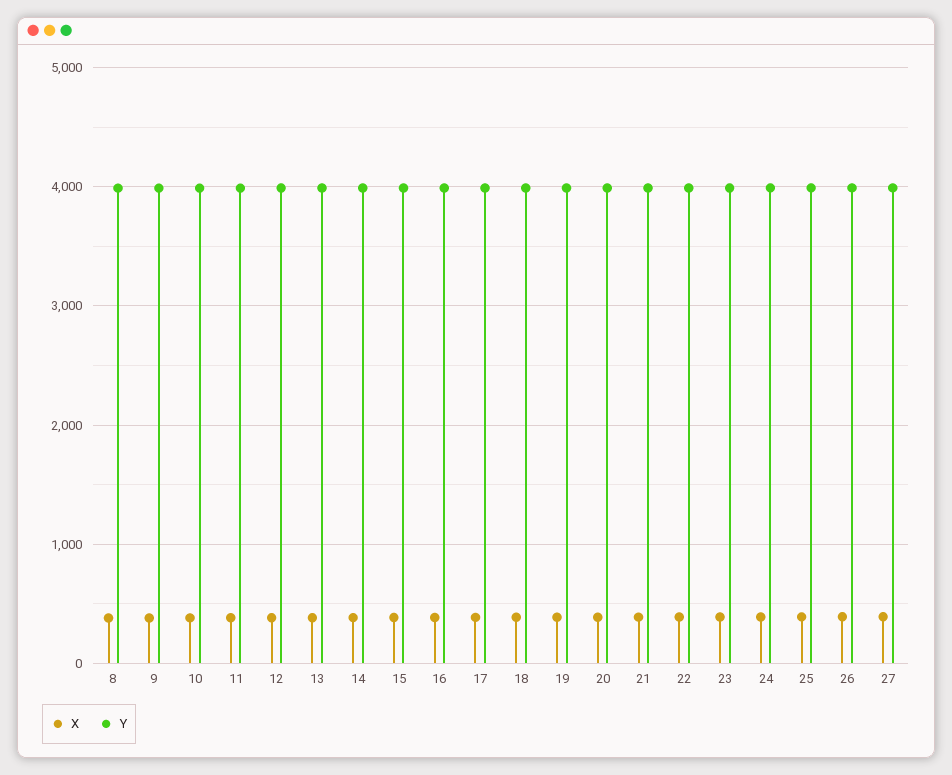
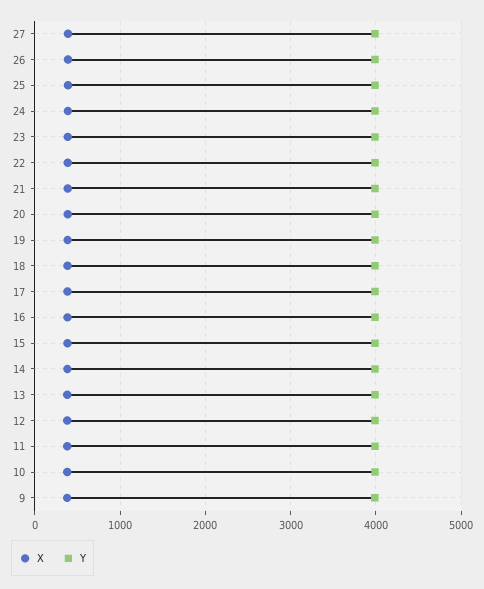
  {
    "X": {
-     "8": 400,
      "9": 400,
      "10": 400,
      "11": 400,
      "12": 400,
      "13": 400,
      "14": 400,
      "15": 400,
      "16": 400,
      "17": 400,
      "18": 400,
      "19": 400,
      "20": 400,
      "21": 400,
      "22": 400,
      "23": 400,
      "24": 400,
      "25": 400,
      "26": 400,
      "27": 400
    },
    "Y": {
-     "8": 4000,
      "9": 4000,
      "10": 4000,
      "11": 4000,
      "12": 4000,
      "13": 4000,
      "14": 4000,
      "15": 4000,
      "16": 4000,
      "17": 4000,
      "18": 4000,
      "19": 4000,
      "20": 4000,
      "21": 4000,
      "22": 4000,
      "23": 4000,
      "24": 4000,
      "25": 4000,
      "26": 4000,
      "27": 4000
    }
  }

